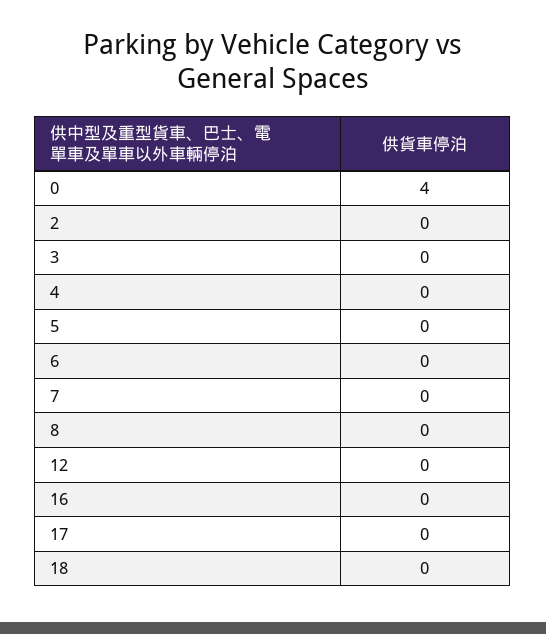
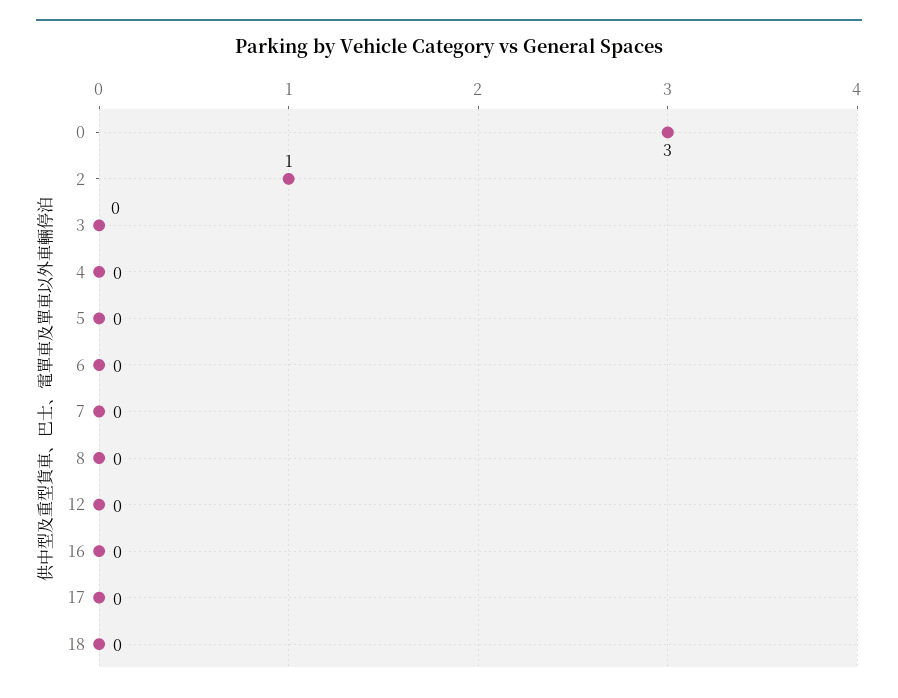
  {
-   "0": 4,
+   "0": 3,
-   "2": 0,
+   "2": 1,
    "3": 0,
    "4": 0,
    "5": 0,
    "6": 0,
    "7": 0,
    "8": 0,
    "12": 0,
    "16": 0,
    "17": 0,
    "18": 0
  }

